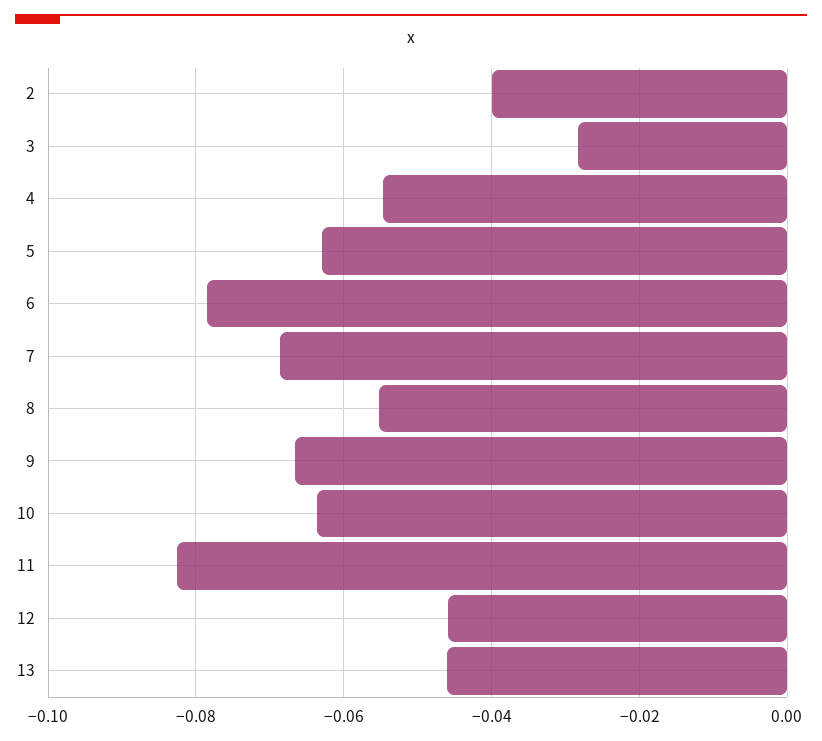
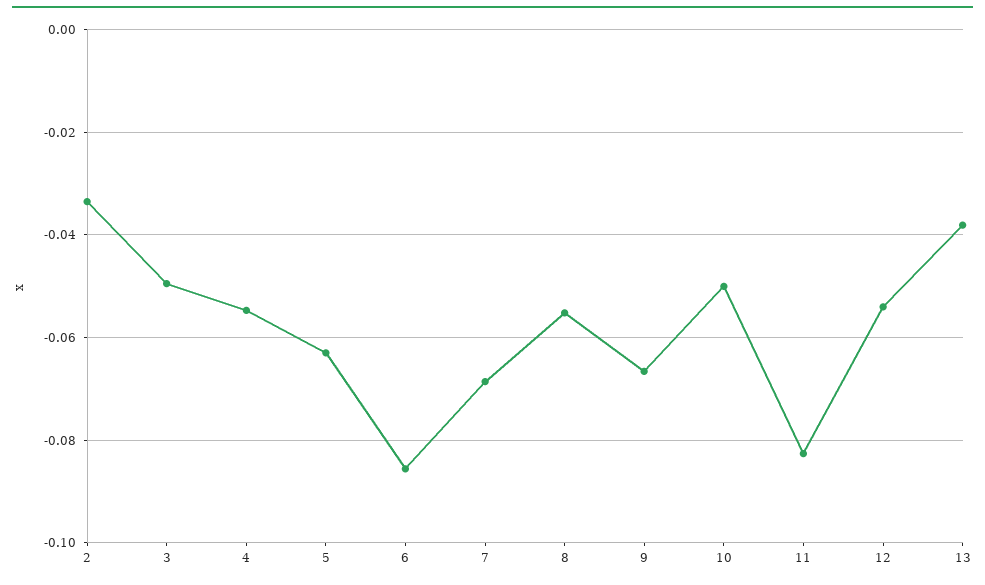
  {
-   "2": -0.04,
+   "2": -0.034,
-   "3": -0.028,
+   "3": -0.05,
    "4": -0.054,
    "5": -0.064,
-   "6": -0.078,
+   "6": -0.086,
    "7": -0.068,
    "8": -0.056,
    "9": -0.066,
-   "10": -0.064,
+   "10": -0.05,
    "11": -0.082,
-   "12": -0.046,
+   "12": -0.054,
-   "13": -0.046
+   "13": -0.038
  }

